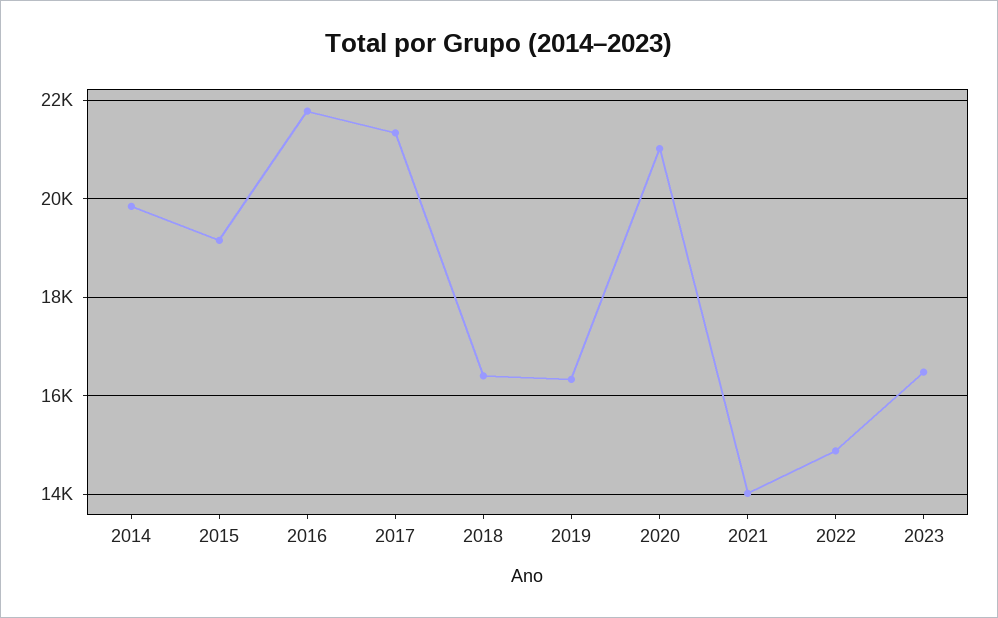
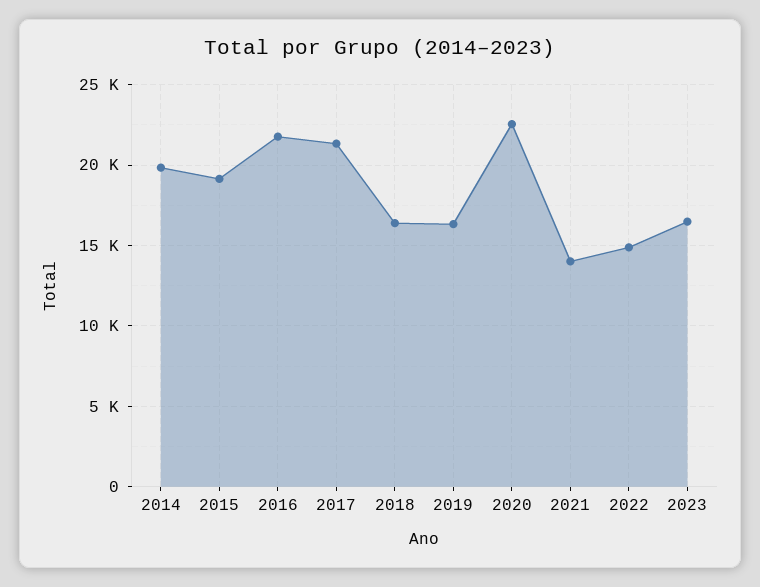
  {
    "2014": 19800,
    "2015": 19200,
    "2016": 21800,
    "2017": 21400,
    "2018": 16400,
    "2019": 16400,
-   "2020": 21000,
+   "2020": 22500,
    "2021": 14000,
    "2022": 14800,
    "2023": 16400
  }

